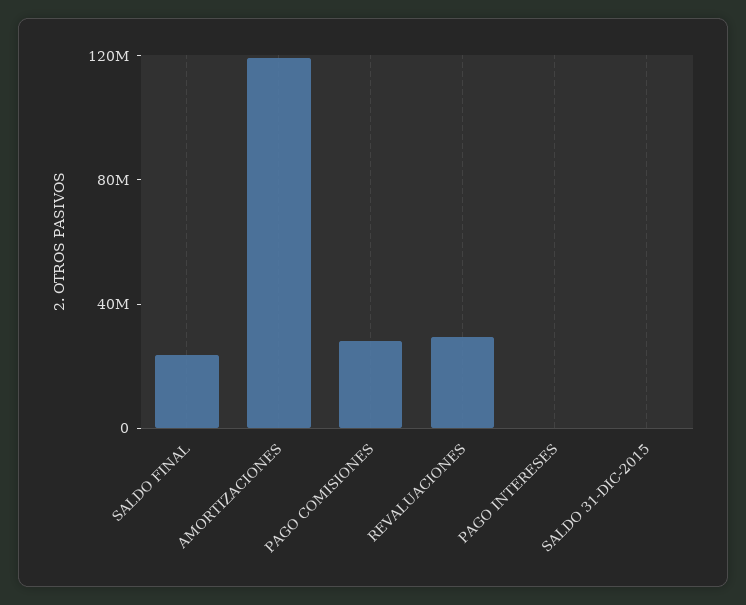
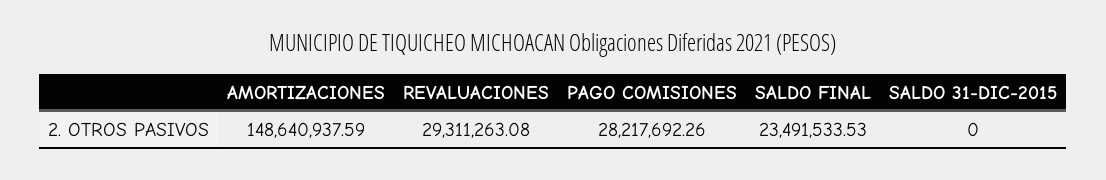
  {
    "SALDO FINAL": 23491533.53,
-   "AMORTIZACIONES": 120000000,
+   "AMORTIZACIONES": 148640937.59,
    "PAGO COMISIONES": 28217692.26,
    "REVALUACIONES": 29311263.08,
-   "PAGO INTERESES": 0,
    "SALDO 31-DIC-2015": 0
  }

